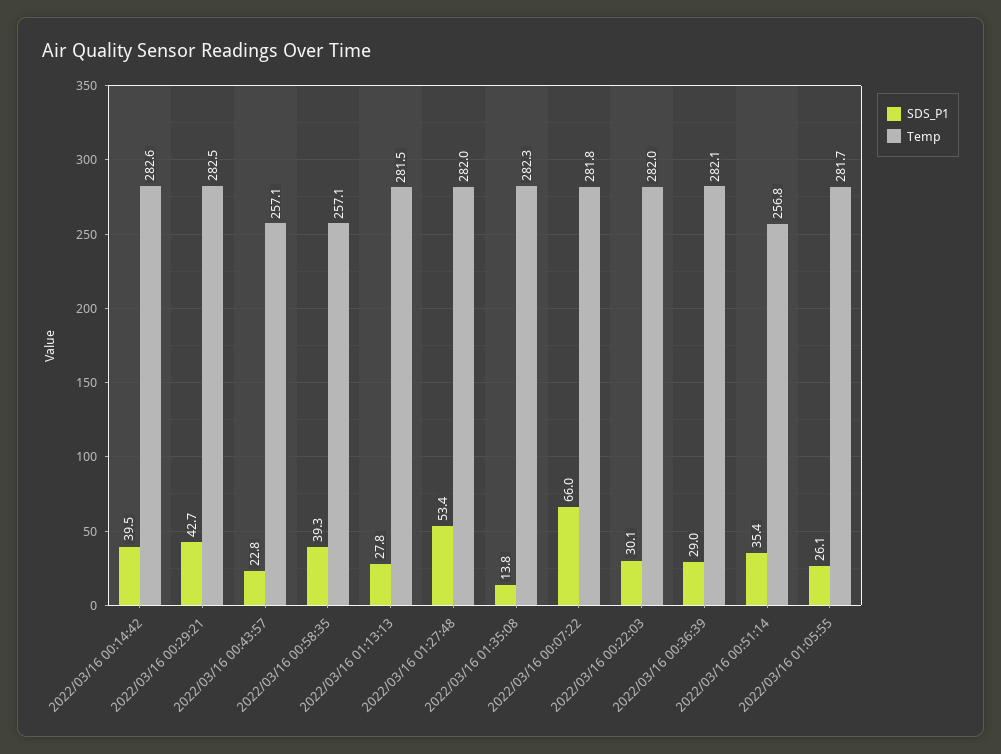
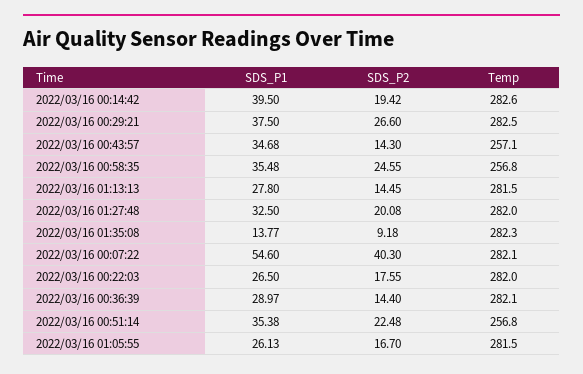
  {
    "SDS_P1": {
      "2022/03/16 00:14:42": 39.5,
-     "2022/03/16 00:29:21": 42.7,
+     "2022/03/16 00:29:21": 37.5,
-     "2022/03/16 00:43:57": 22.8,
+     "2022/03/16 00:43:57": 34.68,
-     "2022/03/16 00:58:35": 39.3,
+     "2022/03/16 00:58:35": 35.48,
      "2022/03/16 01:13:13": 27.8,
-     "2022/03/16 01:27:48": 53.4,
+     "2022/03/16 01:27:48": 32.5,
      "2022/03/16 01:35:08": 13.77,
-     "2022/03/16 00:07:22": 66,
+     "2022/03/16 00:07:22": 54.6,
-     "2022/03/16 00:22:03": 30.1,
+     "2022/03/16 00:22:03": 26.5,
      "2022/03/16 00:36:39": 28.97,
      "2022/03/16 00:51:14": 35.38,
      "2022/03/16 01:05:55": 26.13
    },
    "Temp": {
      "2022/03/16 00:14:42": 282.6,
      "2022/03/16 00:29:21": 282.5,
      "2022/03/16 00:43:57": 257.1,
-     "2022/03/16 00:58:35": 257.1,
+     "2022/03/16 00:58:35": 256.8,
      "2022/03/16 01:13:13": 281.5,
      "2022/03/16 01:27:48": 282,
      "2022/03/16 01:35:08": 282.3,
-     "2022/03/16 00:07:22": 281.8,
+     "2022/03/16 00:07:22": 282.1,
      "2022/03/16 00:22:03": 282,
      "2022/03/16 00:36:39": 282.1,
      "2022/03/16 00:51:14": 256.8,
-     "2022/03/16 01:05:55": 281.7
+     "2022/03/16 01:05:55": 281.5
-   }
+   },
+   "SDS_P2": {
+     "2022/03/16 00:14:42": 19.42,
+     "2022/03/16 00:29:21": 26.6,
+     "2022/03/16 00:43:57": 14.3,
+     "2022/03/16 00:58:35": 24.55,
+     "2022/03/16 01:13:13": 14.45,
+     "2022/03/16 01:27:48": 20.08,
+     "2022/03/16 01:35:08": 9.18,
+     "2022/03/16 00:07:22": 40.3,
+     "2022/03/16 00:22:03": 17.55,
+     "2022/03/16 00:36:39": 14.4,
+     "2022/03/16 00:51:14": 22.48,
+     "2022/03/16 01:05:55": 16.7
+   }
  }

